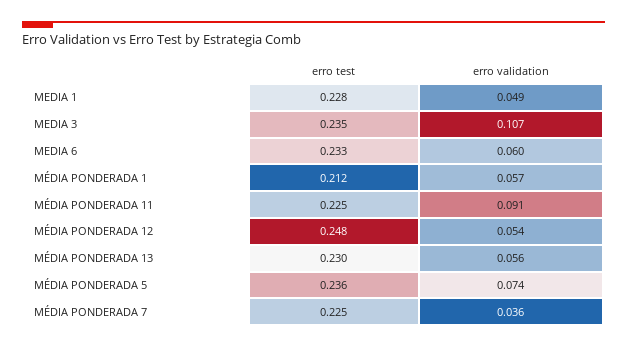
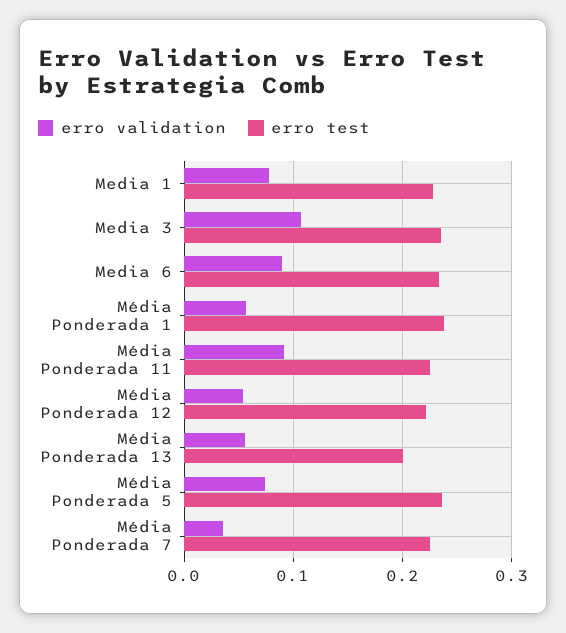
  {
    "erro test": {
      "MEDIA 1": 0.228,
      "MEDIA 3": 0.235,
      "MEDIA 6": 0.233,
-     "MÉDIA PONDERADA 1": 0.212,
+     "MÉDIA PONDERADA 1": 0.24,
      "MÉDIA PONDERADA 11": 0.225,
-     "MÉDIA PONDERADA 12": 0.248,
+     "MÉDIA PONDERADA 12": 0.22,
-     "MÉDIA PONDERADA 13": 0.23,
+     "MÉDIA PONDERADA 13": 0.2,
      "MÉDIA PONDERADA 5": 0.236,
      "MÉDIA PONDERADA 7": 0.225
    },
    "erro validation": {
-     "MEDIA 1": 0.049,
+     "MEDIA 1": 0.08,
      "MEDIA 3": 0.107,
-     "MEDIA 6": 0.06,
+     "MEDIA 6": 0.09,
      "MÉDIA PONDERADA 1": 0.057,
      "MÉDIA PONDERADA 11": 0.091,
      "MÉDIA PONDERADA 12": 0.054,
      "MÉDIA PONDERADA 13": 0.056,
      "MÉDIA PONDERADA 5": 0.074,
      "MÉDIA PONDERADA 7": 0.036
    }
  }

